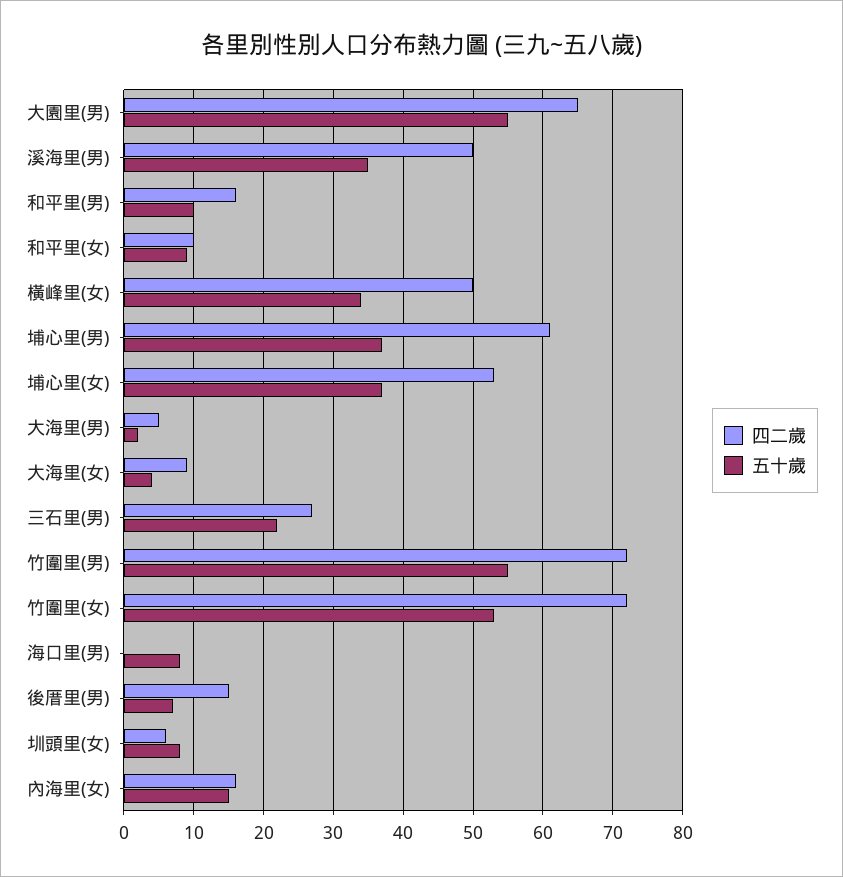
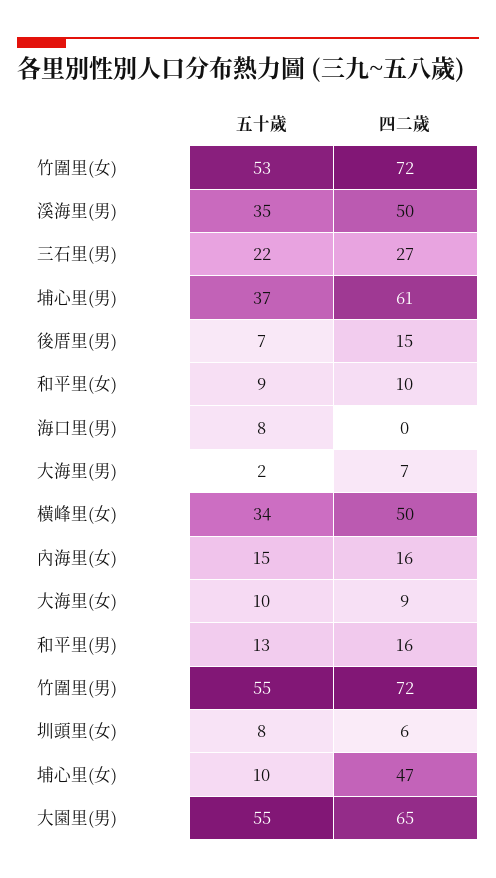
  {
    "四二歲": {
      "大園里(男)": 65,
      "溪海里(男)": 50,
      "和平里(男)": 16,
      "和平里(女)": 10,
      "橫峰里(女)": 50,
      "埔心里(男)": 61,
-     "埔心里(女)": 53,
+     "埔心里(女)": 47,
-     "大海里(男)": 5,
+     "大海里(男)": 7,
      "大海里(女)": 9,
      "三石里(男)": 27,
      "竹圍里(男)": 72,
      "竹圍里(女)": 72,
      "海口里(男)": 0,
      "後厝里(男)": 15,
      "圳頭里(女)": 6,
      "內海里(女)": 16
    },
    "五十歲": {
      "大園里(男)": 55,
      "溪海里(男)": 35,
-     "和平里(男)": 10,
+     "和平里(男)": 13,
      "和平里(女)": 9,
      "橫峰里(女)": 34,
      "埔心里(男)": 37,
-     "埔心里(女)": 37,
+     "埔心里(女)": 10,
      "大海里(男)": 2,
-     "大海里(女)": 4,
+     "大海里(女)": 10,
      "三石里(男)": 22,
      "竹圍里(男)": 55,
      "竹圍里(女)": 53,
      "海口里(男)": 8,
      "後厝里(男)": 7,
      "圳頭里(女)": 8,
      "內海里(女)": 15
    }
  }

